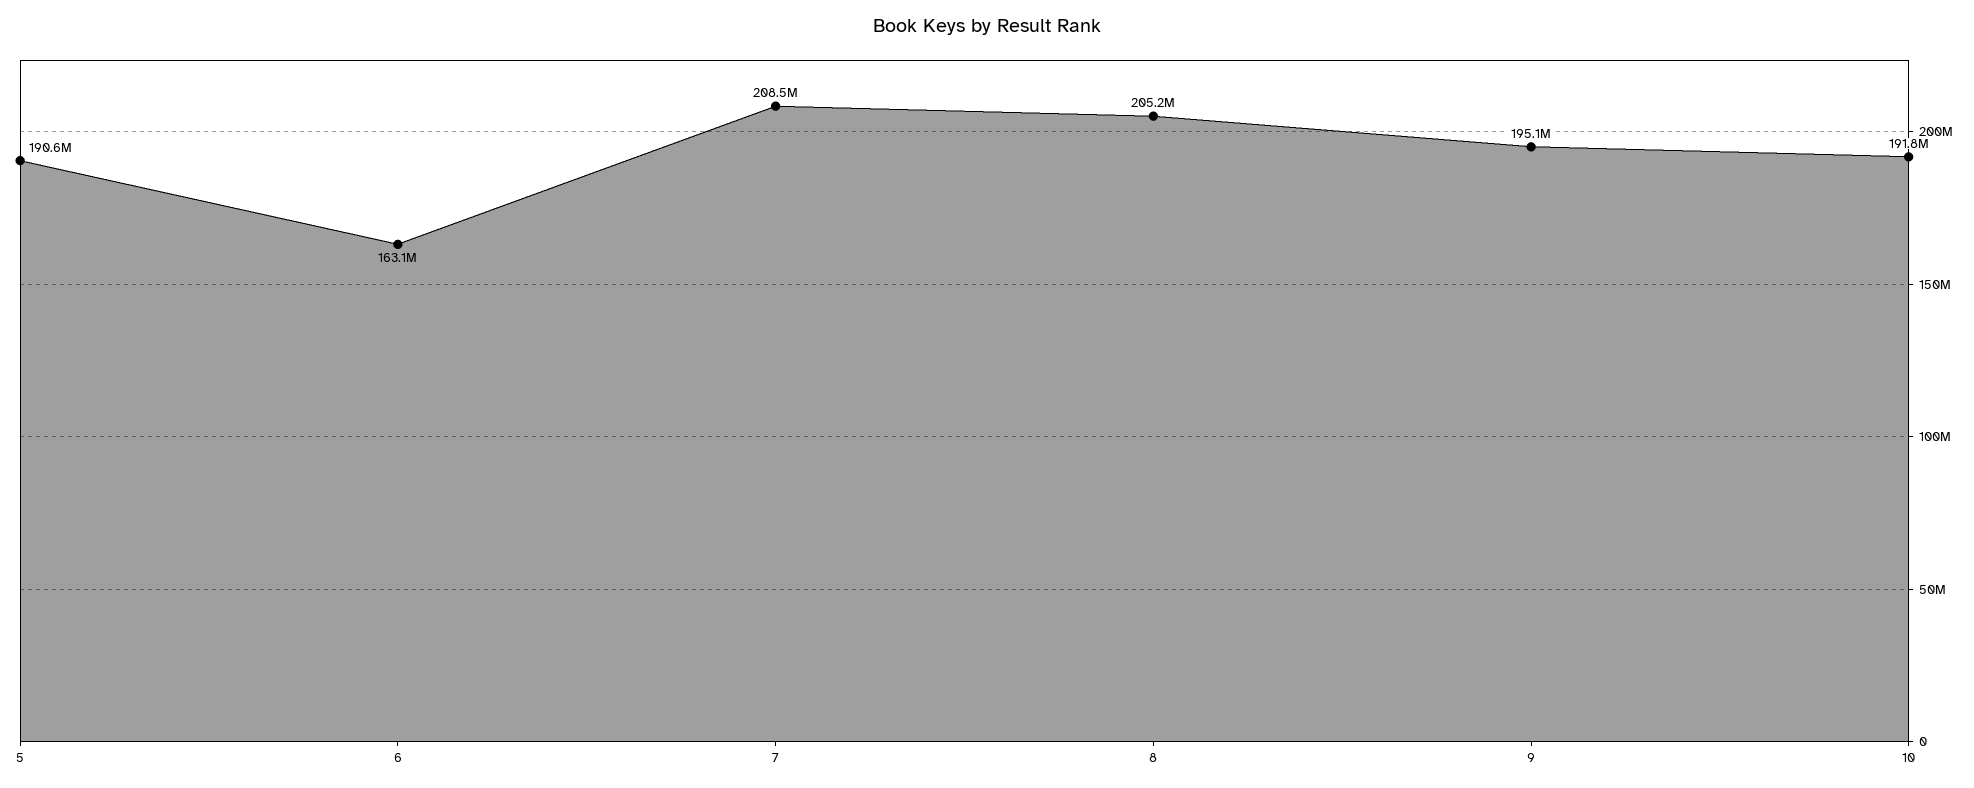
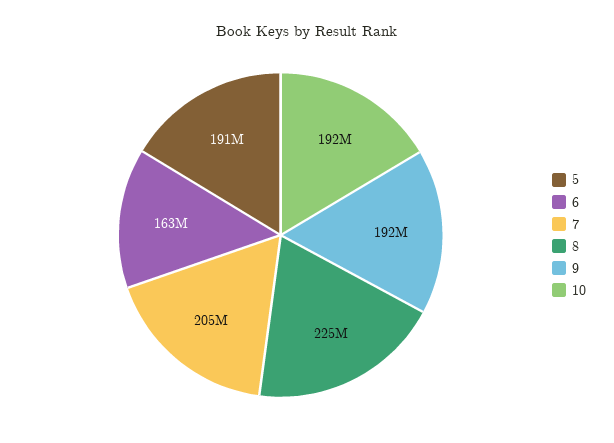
  {
    "5": 190600000,
    "6": 163100000,
-   "7": 208500000,
+   "7": 205000000,
-   "8": 205200000,
+   "8": 225000000,
-   "9": 195100000,
+   "9": 192000000,
    "10": 191800000
  }

